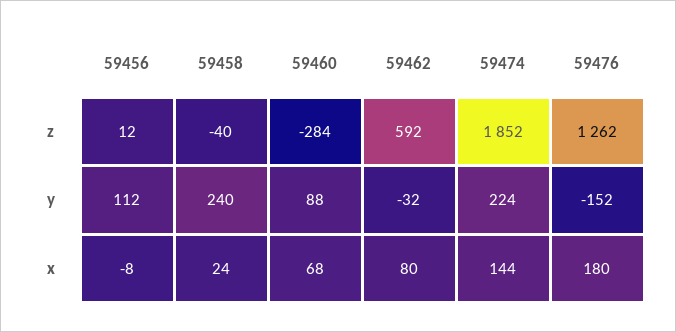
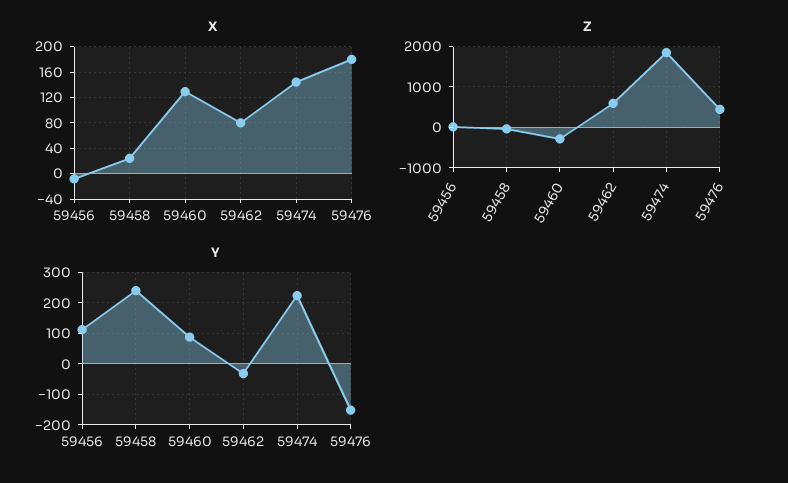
  {
    "z": {
      "59456": 12,
      "59458": -40,
      "59460": -284,
      "59462": 592,
      "59474": 1852,
-     "59476": 1262
+     "59476": 400
    },
    "y": {
      "59456": 112,
      "59458": 240,
      "59460": 88,
      "59462": -32,
      "59474": 224,
      "59476": -152
    },
    "x": {
      "59456": -8,
      "59458": 24,
-     "59460": 68,
+     "59460": 130,
      "59462": 80,
      "59474": 144,
      "59476": 180
    }
  }

